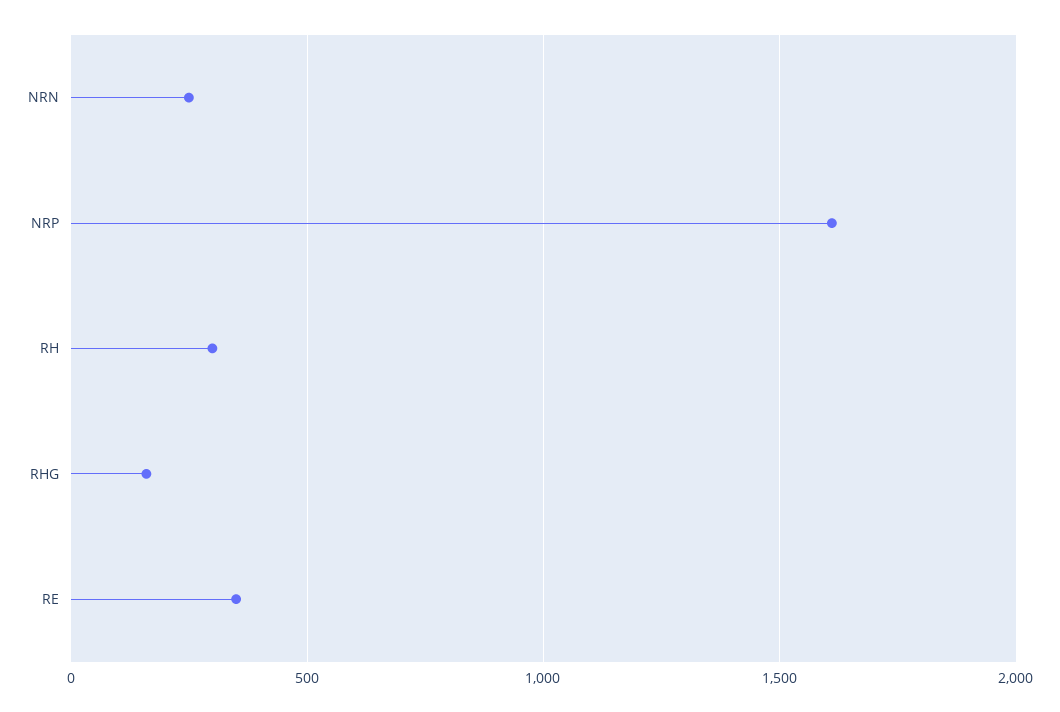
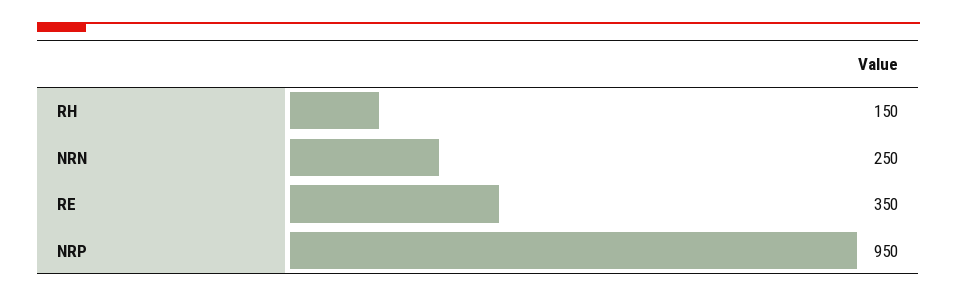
  {
    "NRN": 250,
-   "NRP": 1600,
+   "NRP": 950,
-   "RH": 300,
+   "RH": 150,
-   "RHG": 150,
    "RE": 350
  }

